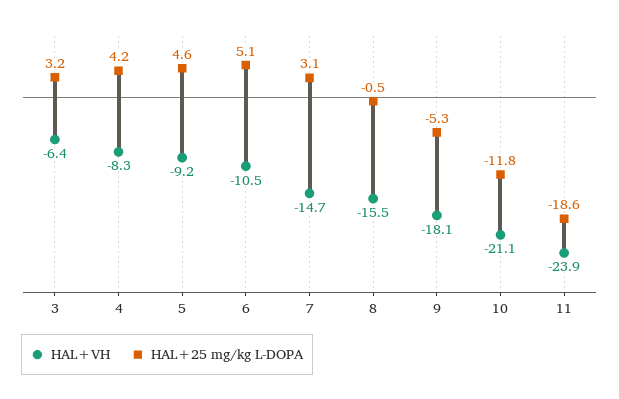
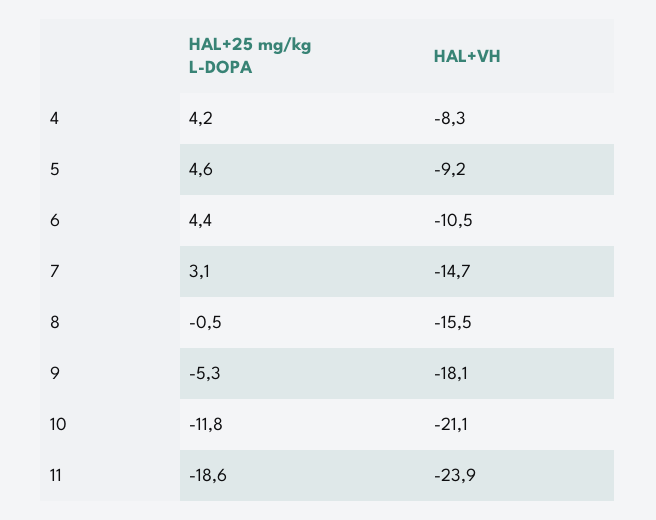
  {
    "HAL+VH": {
-     "3": -6.4,
      "4": -8.3,
      "5": -9.2,
      "6": -10.5,
      "7": -14.7,
      "8": -15.5,
      "9": -18.1,
      "10": -21.1,
      "11": -23.9
    },
    "HAL+25 mg/kg L-DOPA": {
-     "3": 3.2,
      "4": 4.2,
      "5": 4.6,
-     "6": 5.1,
+     "6": 4.4,
      "7": 3.1,
      "8": -0.5,
      "9": -5.3,
      "10": -11.8,
      "11": -18.6
    }
  }

